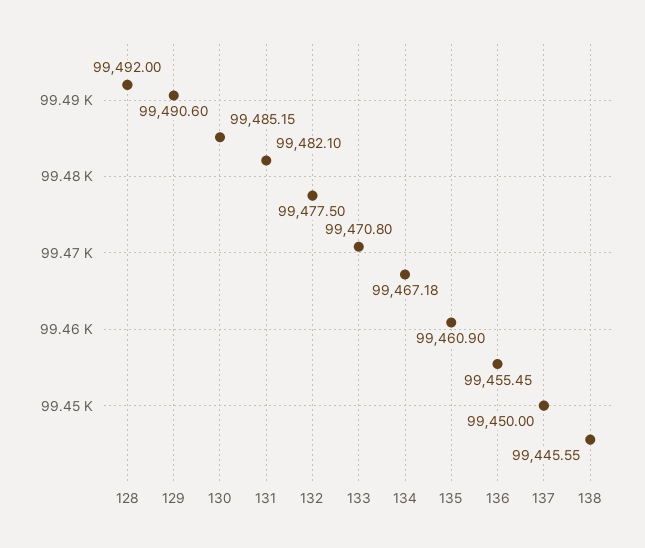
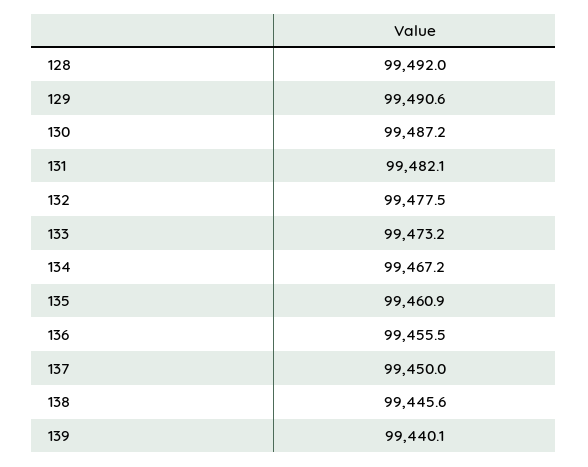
  {
    "128": 99492,
    "129": 99490.6,
-   "130": 99485.15,
+   "130": 99487.2,
    "131": 99482.1,
    "132": 99477.5,
-   "133": 99470.8,
+   "133": 99473.2,
    "134": 99467.18,
    "135": 99460.9,
    "136": 99455.45,
    "137": 99450,
-   "138": 99445.55
+   "138": 99445.55,
+   "139": 99440.1
  }

